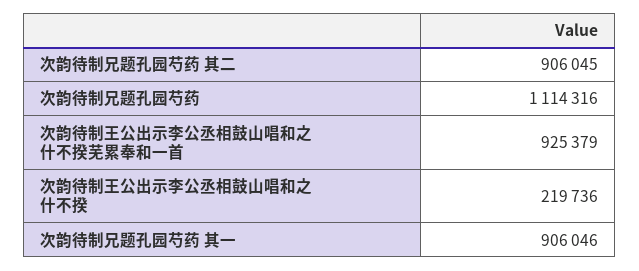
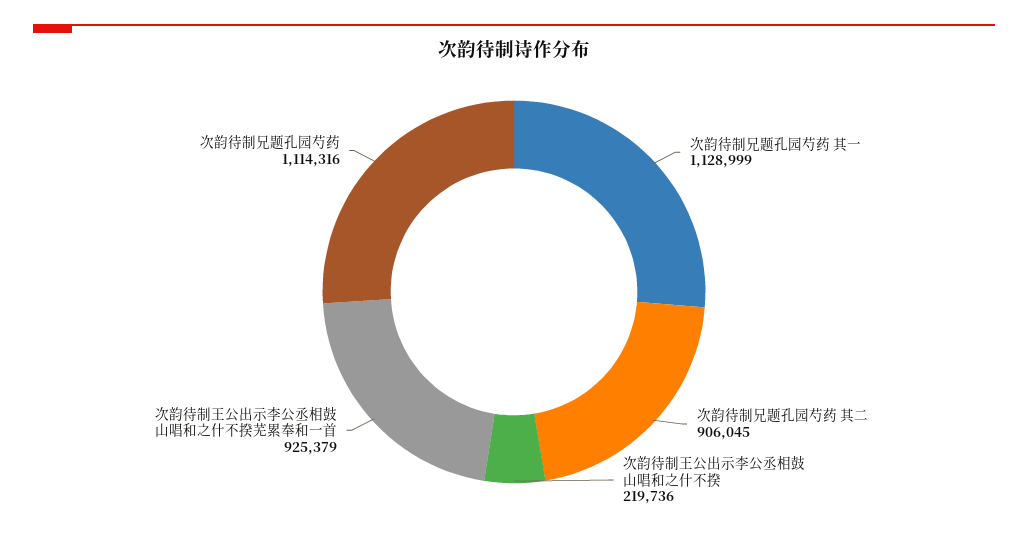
  {
    "次韵待制兄题孔园芍药 其二": 906045,
    "次韵待制兄题孔园芍药": 1114316,
    "次韵待制王公出示李公丞相鼓山唱和之什不揆芜累奉和一首": 925379,
    "次韵待制王公出示李公丞相鼓山唱和之什不揆": 219736,
-   "次韵待制兄题孔园芍药 其一": 906046
+   "次韵待制兄题孔园芍药 其一": 1128999
  }

